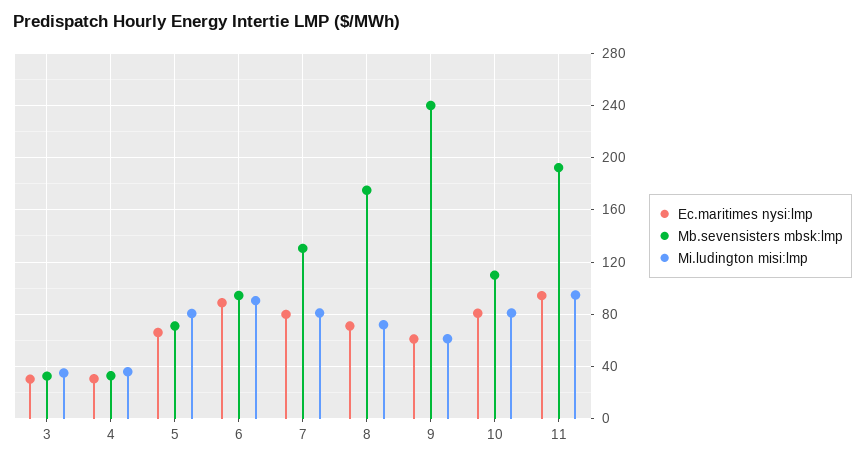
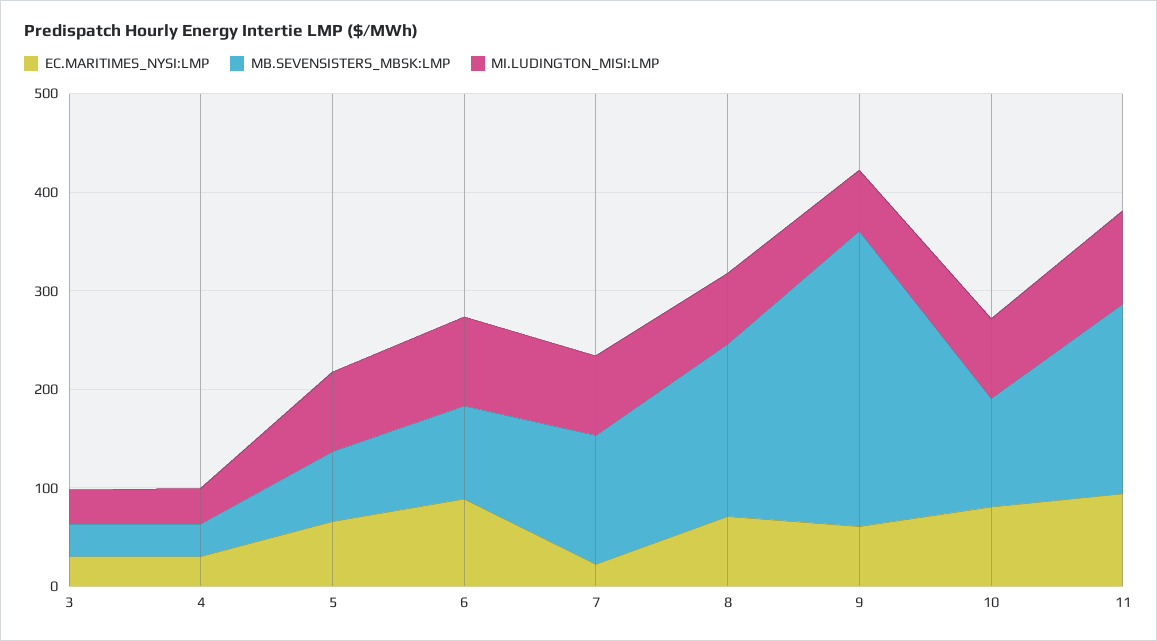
  {
    "Ec.maritimes nysi:lmp": {
      "3": 30,
      "4": 30,
      "5": 65,
      "6": 90,
-     "7": 80,
+     "7": 20,
      "8": 70,
      "9": 60,
      "10": 80,
      "11": 95
    },
    "Mb.sevensisters mbsk:lmp": {
      "3": 35,
      "4": 35,
      "5": 70,
      "6": 95,
      "7": 130,
      "8": 175,
-     "9": 240,
+     "9": 300,
      "10": 110,
      "11": 190
    },
    "Mi.ludington misi:lmp": {
      "3": 35,
      "4": 35,
      "5": 80,
      "6": 90,
      "7": 80,
      "8": 70,
      "9": 60,
      "10": 80,
      "11": 95
    }
  }

